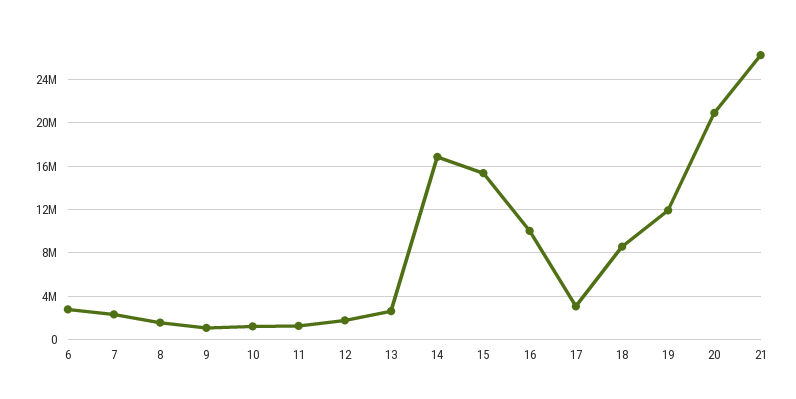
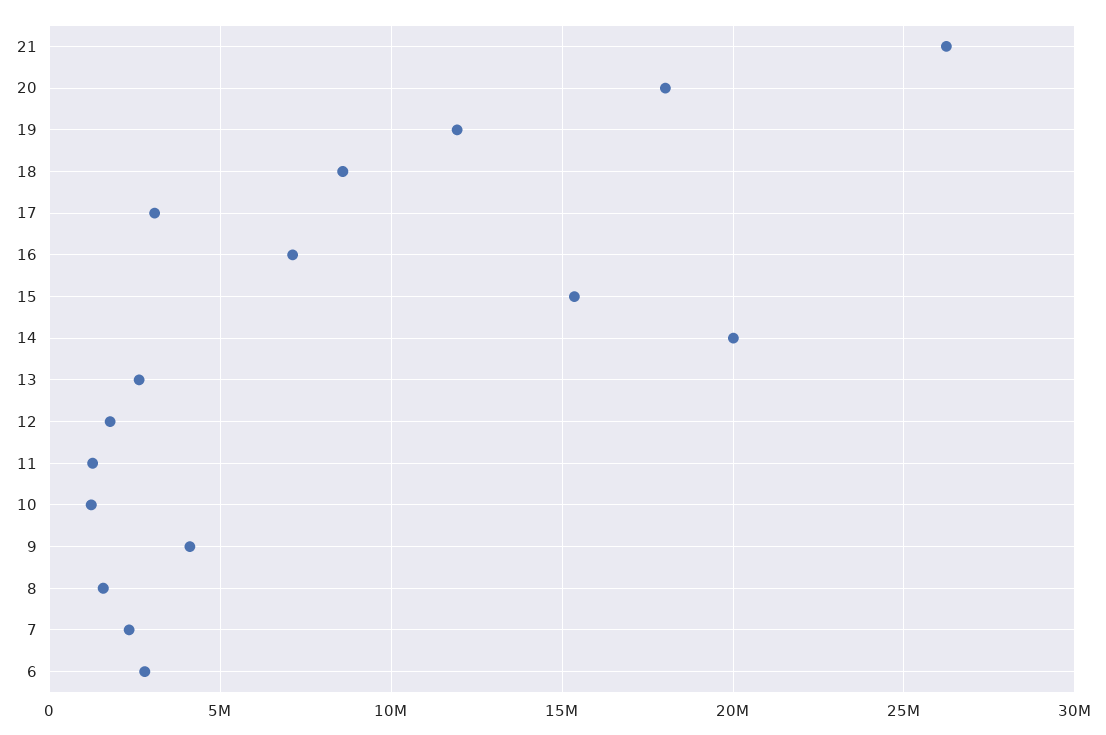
  {
    "6": 3000000,
    "7": 2500000,
    "8": 1500000,
-   "9": 1000000,
+   "9": 4000000,
    "10": 1000000,
    "11": 1500000,
    "12": 2000000,
    "13": 2500000,
-   "14": 17000000,
+   "14": 20000000,
    "15": 15500000,
-   "16": 10000000,
+   "16": 7000000,
    "17": 3000000,
    "18": 8500000,
    "19": 12000000,
-   "20": 21000000,
+   "20": 18000000,
    "21": 26000000
  }

